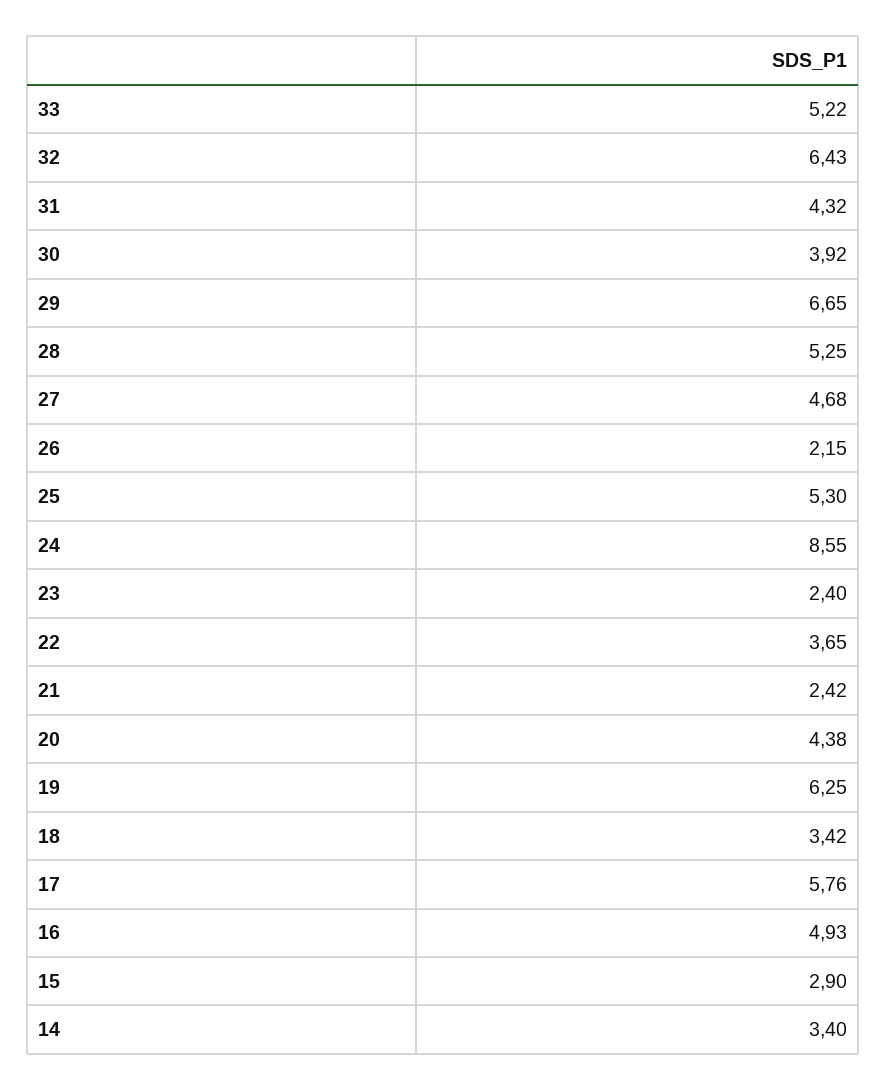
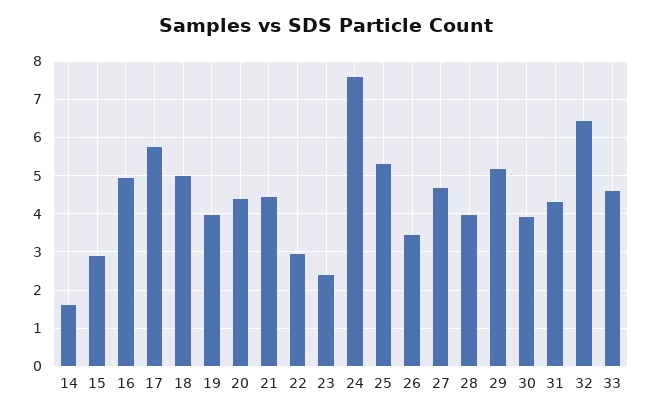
  {
-   "33": 5.22,
+   "33": 4.6,
    "32": 6.43,
    "31": 4.32,
    "30": 3.92,
-   "29": 6.65,
+   "29": 5.2,
-   "28": 5.25,
+   "28": 4,
    "27": 4.68,
-   "26": 2.15,
+   "26": 3.4,
    "25": 5.3,
-   "24": 8.55,
+   "24": 7.6,
    "23": 2.4,
-   "22": 3.65,
+   "22": 3,
-   "21": 2.42,
+   "21": 4.4,
    "20": 4.38,
-   "19": 6.25,
+   "19": 4,
-   "18": 3.42,
+   "18": 5,
    "17": 5.76,
    "16": 4.93,
    "15": 2.9,
-   "14": 3.4
+   "14": 1.6
  }

